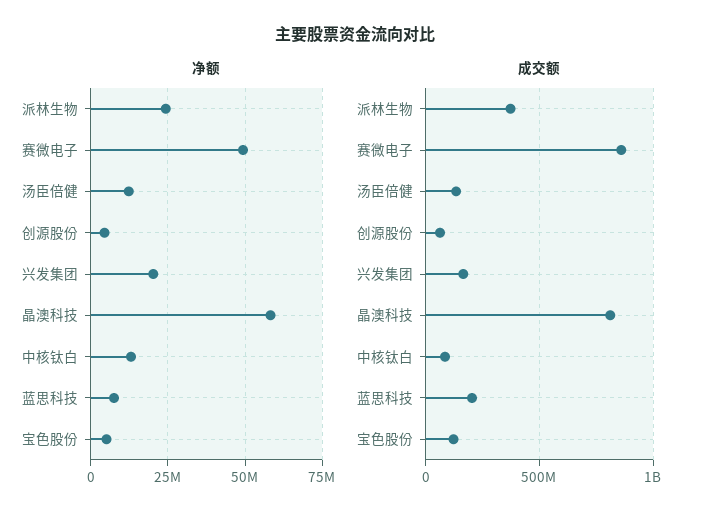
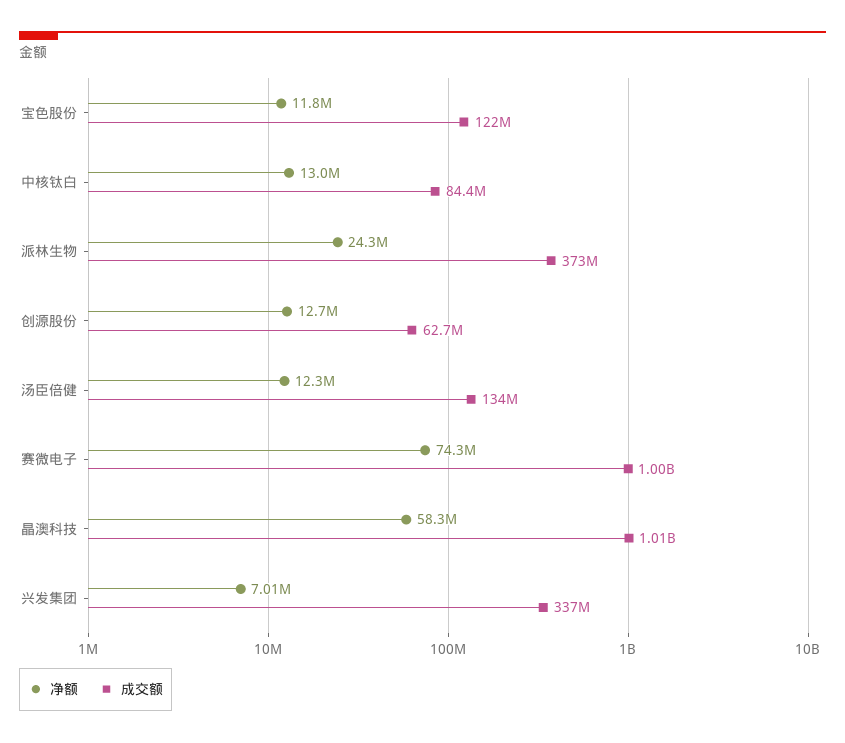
  {
    "净额": {
      "派林生物": 24300000,
-     "赛微电子": 50000000,
+     "赛微电子": 74300000,
      "汤臣倍健": 12300000,
-     "创源股份": 5000000,
+     "创源股份": 12700000,
-     "兴发集团": 20000000,
+     "兴发集团": 7010000,
      "晶澳科技": 58300000,
      "中核钛白": 13000000,
-     "蓝思科技": 7500000,
-     "宝色股份": 5000000
+     "宝色股份": 11800000
    },
    "成交额": {
      "派林生物": 373000000,
-     "赛微电子": 850000000,
+     "赛微电子": 1000000000,
      "汤臣倍健": 134000000,
      "创源股份": 62700000,
-     "兴发集团": 150000000,
+     "兴发集团": 337000000,
-     "晶澳科技": 800000000,
+     "晶澳科技": 1010000000,
      "中核钛白": 84400000,
-     "蓝思科技": 200000000,
      "宝色股份": 122000000
    }
  }

